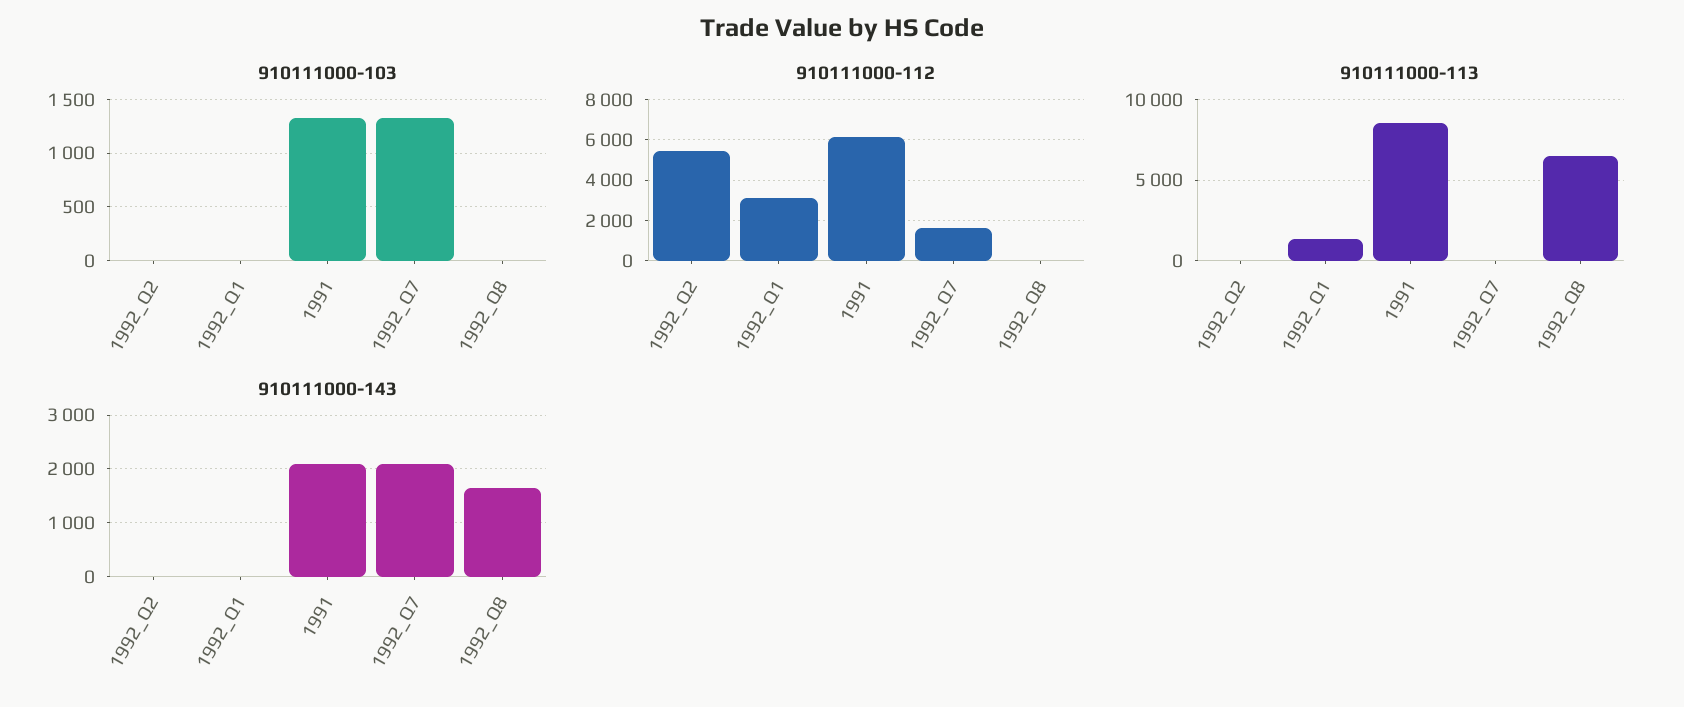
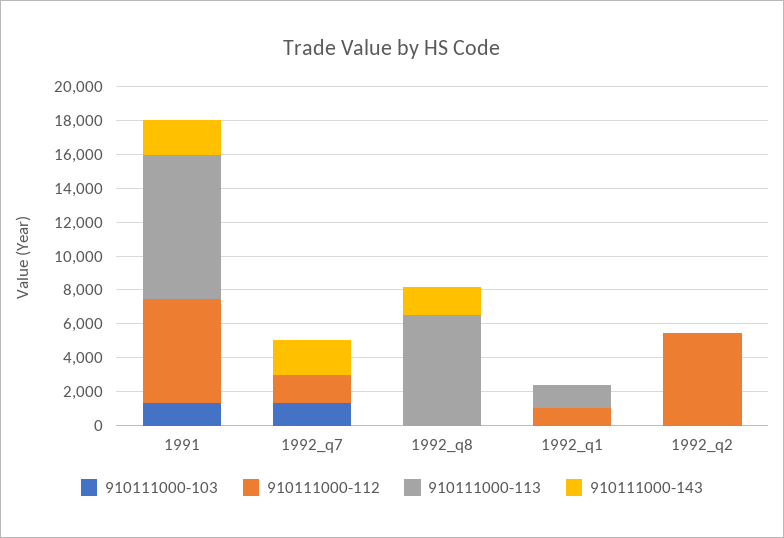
  {
    "910111000-103": {
      "1992_Q2": 0,
      "1992_Q1": 0,
      "1991": 1300,
      "1992_Q7": 1300,
      "1992_Q8": 0
    },
    "910111000-112": {
      "1992_Q2": 5500,
-     "1992_Q1": 3000,
+     "1992_Q1": 1000,
      "1991": 6000,
      "1992_Q7": 1500,
      "1992_Q8": 0
    },
    "910111000-113": {
      "1992_Q2": 0,
      "1992_Q1": 1500,
      "1991": 8500,
      "1992_Q7": 0,
      "1992_Q8": 6500
    },
    "910111000-143": {
      "1992_Q2": 0,
      "1992_Q1": 0,
      "1991": 2000,
      "1992_Q7": 2000,
      "1992_Q8": 1600
    }
  }

